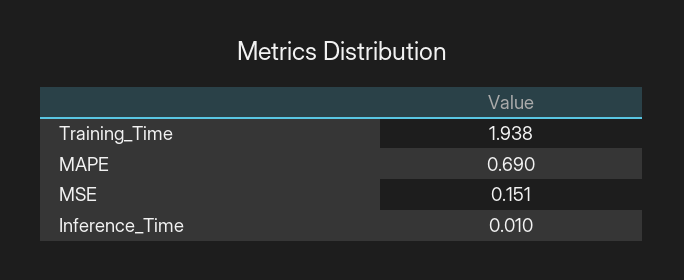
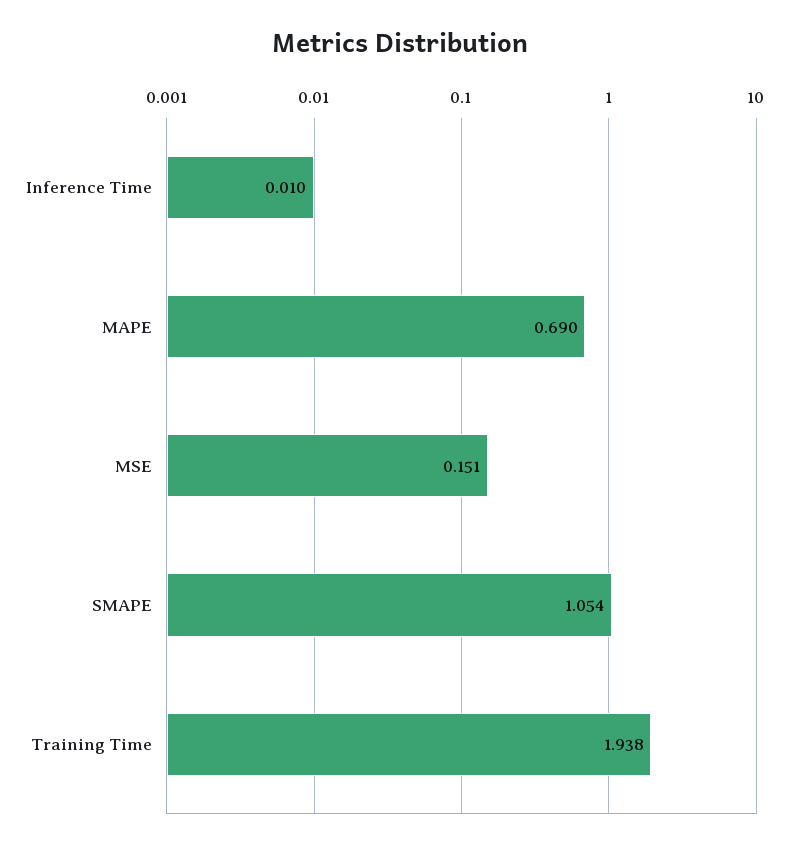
  {
    "Training_Time": 1.938,
    "MAPE": 0.69,
    "MSE": 0.151,
-   "Inference_Time": 0.01
+   "Inference_Time": 0.01,
+   "SMAPE": 1.054
  }

